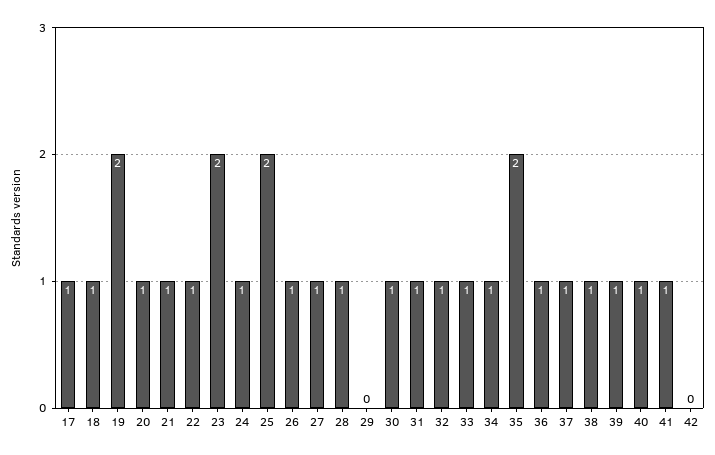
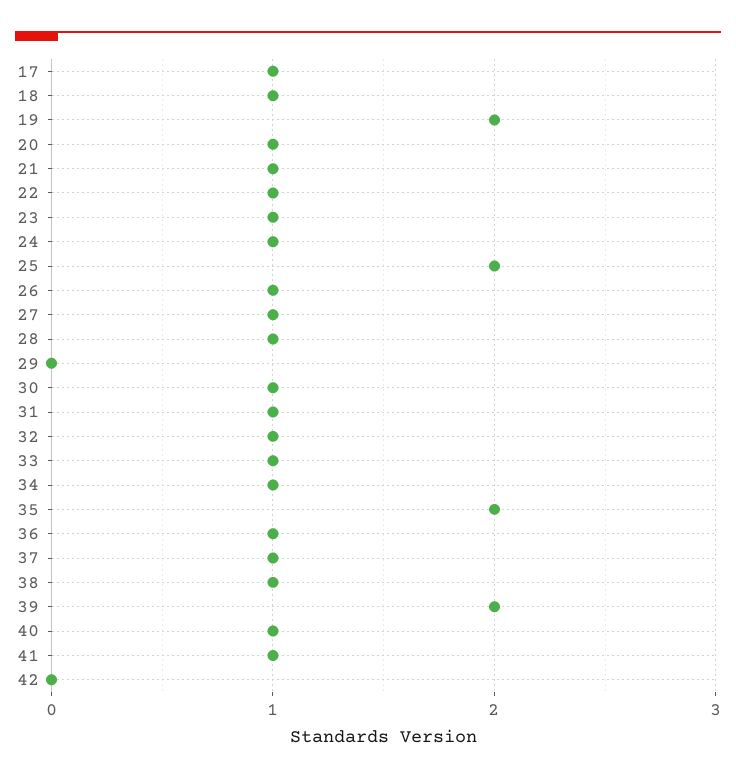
  {
    "17": 1,
    "18": 1,
    "19": 2,
    "20": 1,
    "21": 1,
    "22": 1,
-   "23": 2,
+   "23": 1,
    "24": 1,
    "25": 2,
    "26": 1,
    "27": 1,
    "28": 1,
    "29": 0,
    "30": 1,
    "31": 1,
    "32": 1,
    "33": 1,
    "34": 1,
    "35": 2,
    "36": 1,
    "37": 1,
    "38": 1,
-   "39": 1,
+   "39": 2,
    "40": 1,
    "41": 1,
    "42": 0
  }

